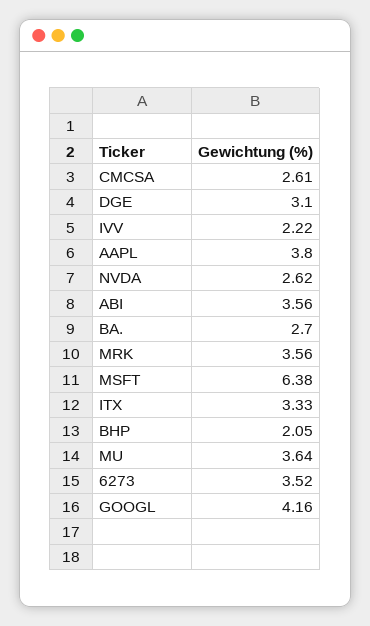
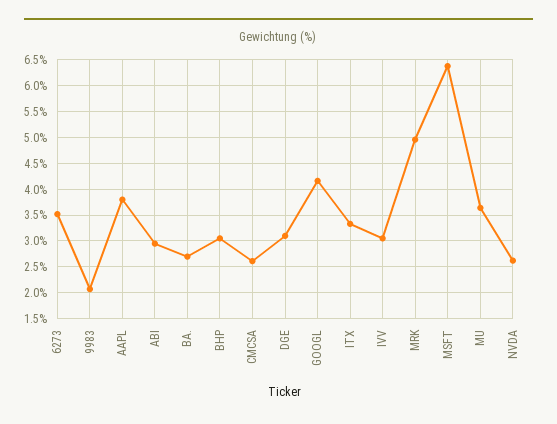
  {
    "CMCSA": 2.61,
    "DGE": 3.1,
-   "IVV": 2.22,
+   "IVV": 3,
    "AAPL": 3.8,
    "NVDA": 2.62,
-   "ABI": 3.56,
+   "ABI": 3,
    "BA.": 2.7,
-   "MRK": 3.56,
+   "MRK": 5,
    "MSFT": 6.38,
    "ITX": 3.33,
-   "BHP": 2.05,
+   "BHP": 3,
    "MU": 3.64,
    "6273": 3.52,
-   "GOOGL": 4.16
+   "GOOGL": 4.16,
+   "9983": 2
  }

